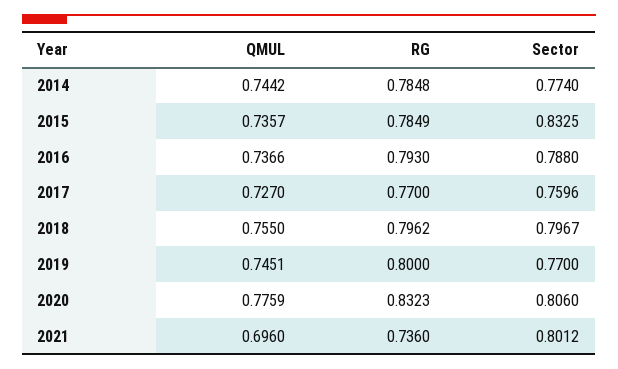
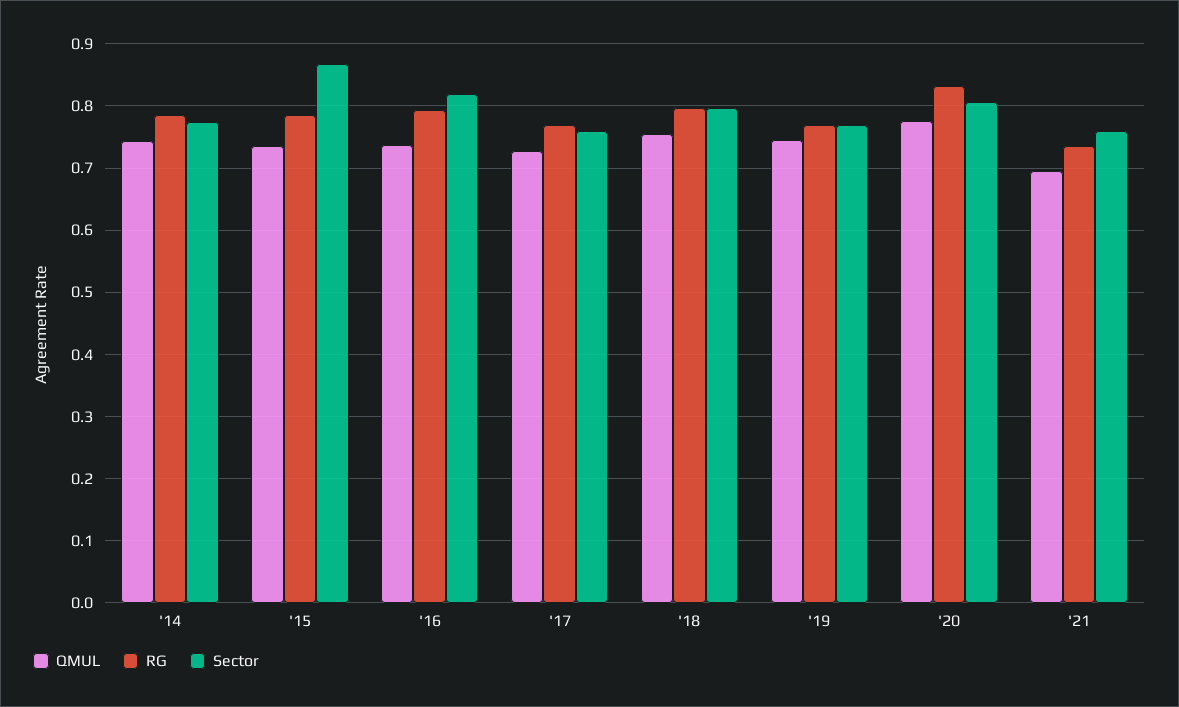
  {
    "QMUL": {
      "2014": 0.7442,
      "2015": 0.7357,
      "2016": 0.7366,
      "2017": 0.727,
      "2018": 0.755,
      "2019": 0.7451,
      "2020": 0.7759,
      "2021": 0.696
    },
    "RG": {
      "2014": 0.7848,
      "2015": 0.7849,
      "2016": 0.793,
      "2017": 0.77,
      "2018": 0.7962,
-     "2019": 0.8,
+     "2019": 0.77,
      "2020": 0.8323,
      "2021": 0.736
    },
    "Sector": {
      "2014": 0.774,
-     "2015": 0.8325,
+     "2015": 0.87,
-     "2016": 0.788,
+     "2016": 0.82,
      "2017": 0.7596,
      "2018": 0.7967,
      "2019": 0.77,
      "2020": 0.806,
-     "2021": 0.8012
+     "2021": 0.76
    }
  }

